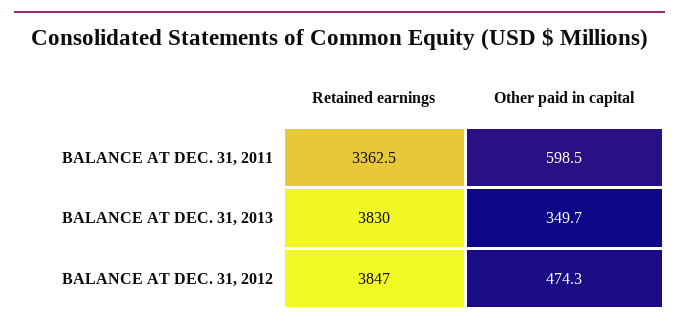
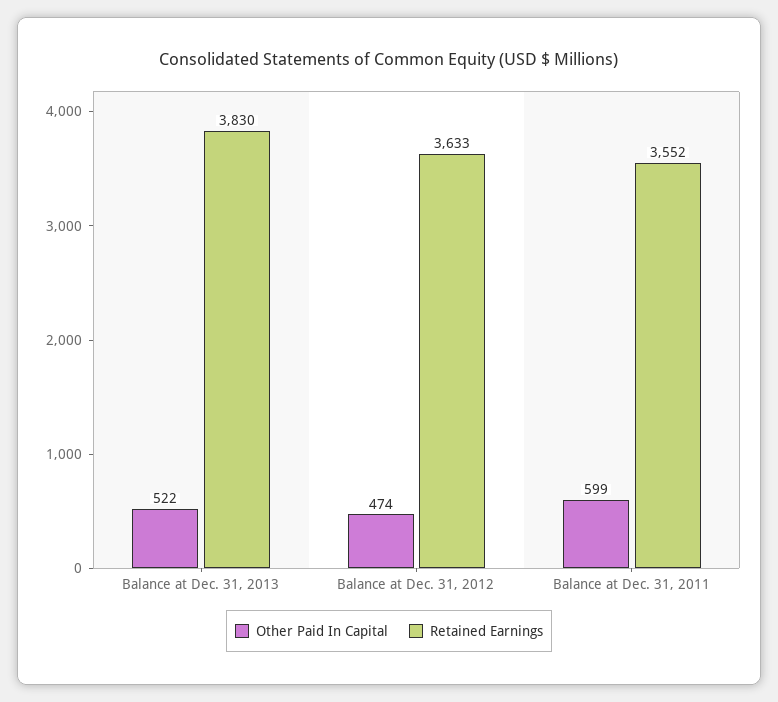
  {
    "Retained earnings": {
-     "BALANCE AT DEC. 31, 2011": 3362.5,
+     "BALANCE AT DEC. 31, 2011": 3552,
      "BALANCE AT DEC. 31, 2013": 3830,
-     "BALANCE AT DEC. 31, 2012": 3847
+     "BALANCE AT DEC. 31, 2012": 3633
    },
    "Other paid in capital": {
      "BALANCE AT DEC. 31, 2011": 598.5,
-     "BALANCE AT DEC. 31, 2013": 349.7,
+     "BALANCE AT DEC. 31, 2013": 522,
      "BALANCE AT DEC. 31, 2012": 474.3
    }
  }

